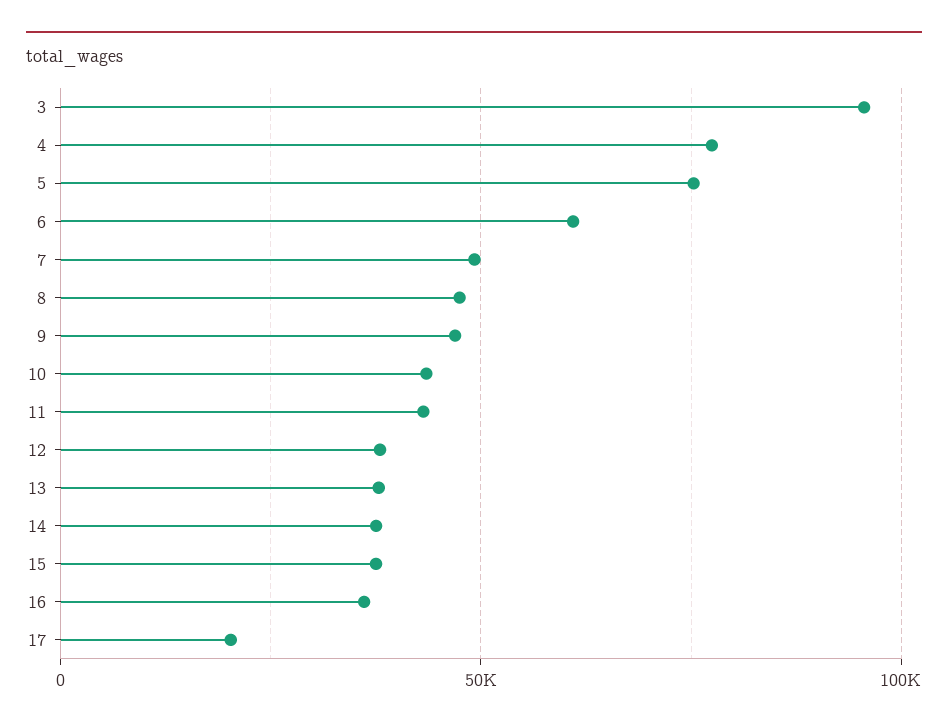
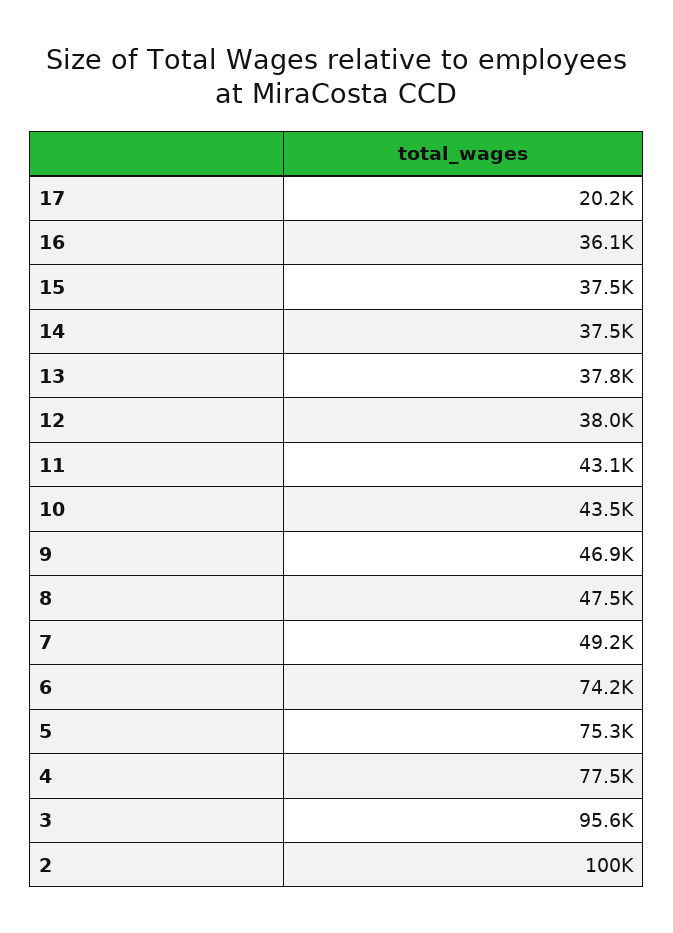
  {
    "3": 95600,
    "4": 77500,
    "5": 75300,
-   "6": 60000,
+   "6": 74200,
    "7": 49200,
    "8": 47500,
    "9": 46900,
    "10": 43500,
    "11": 43100,
    "12": 38000,
    "13": 37800,
    "14": 37500,
    "15": 37500,
    "16": 36100,
-   "17": 20200
+   "17": 20200,
+   "2": 100000
  }

